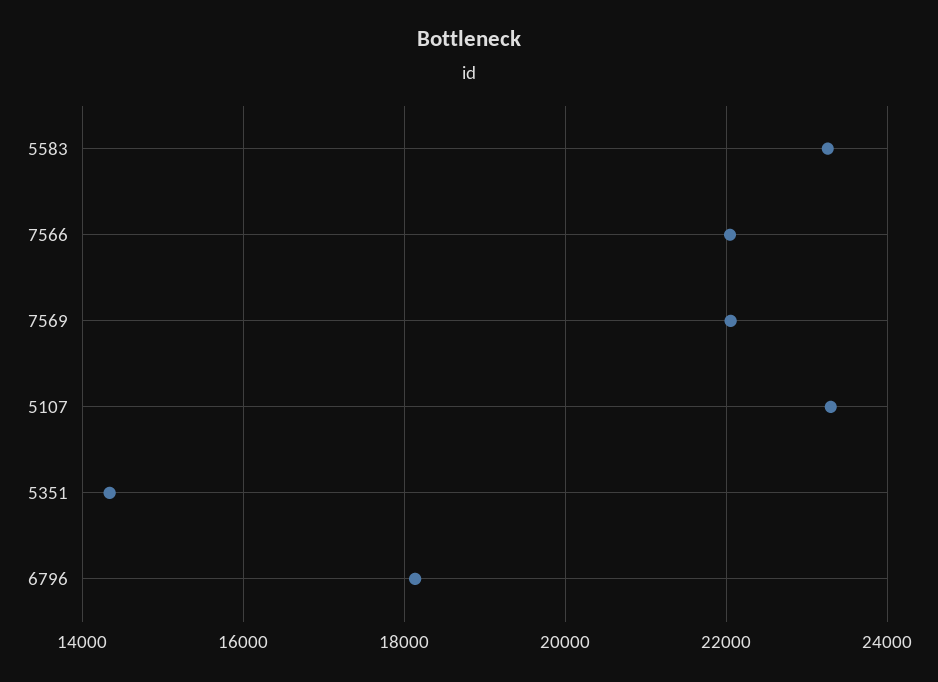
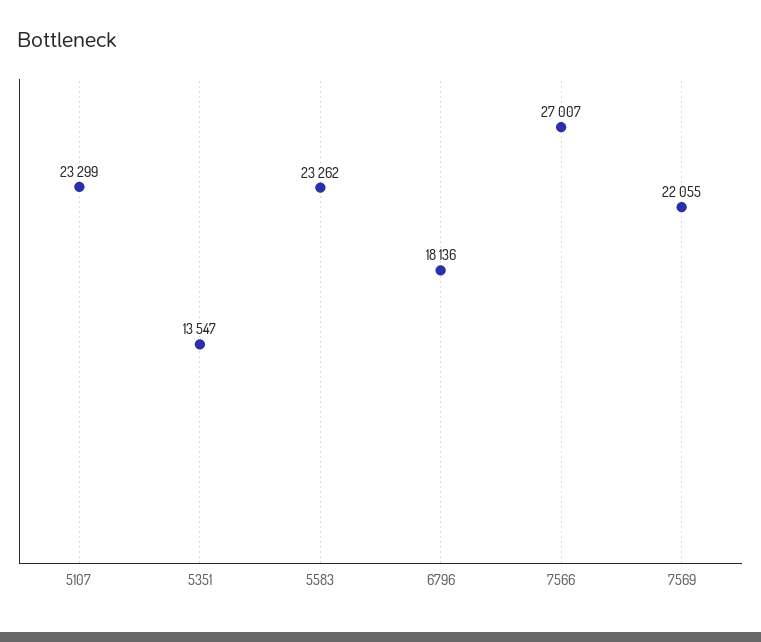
  {
    "5583": 23262,
-   "7566": 22000,
+   "7566": 27007,
    "7569": 22055,
    "5107": 23299,
-   "5351": 14400,
+   "5351": 13547,
    "6796": 18136
  }

